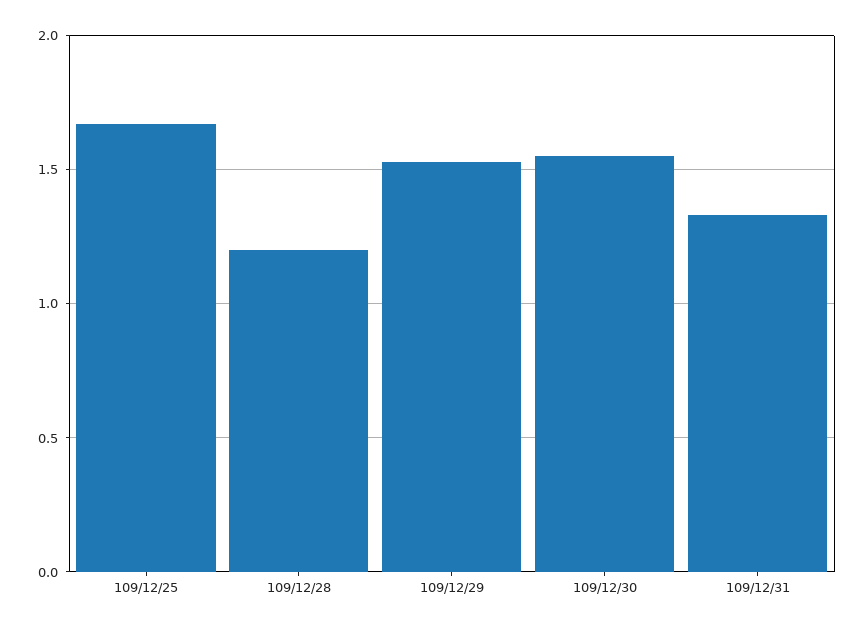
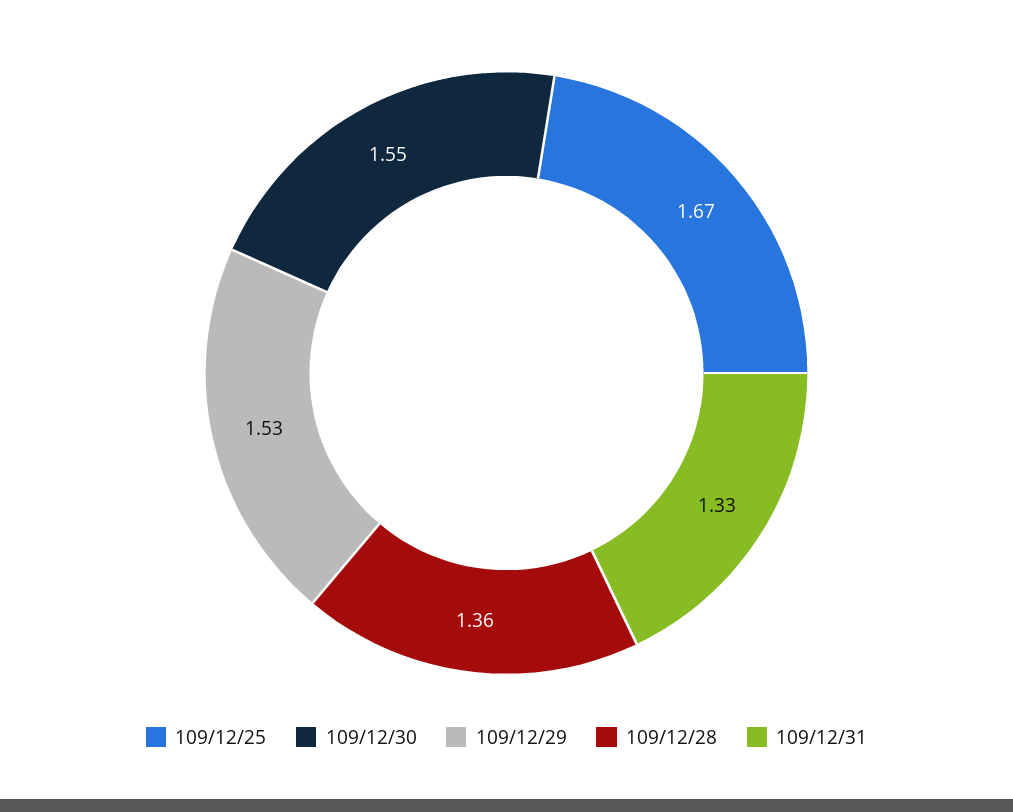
  {
    "109/12/25": 1.67,
-   "109/12/28": 1.2,
+   "109/12/28": 1.36,
    "109/12/29": 1.53,
    "109/12/30": 1.55,
    "109/12/31": 1.33
  }

